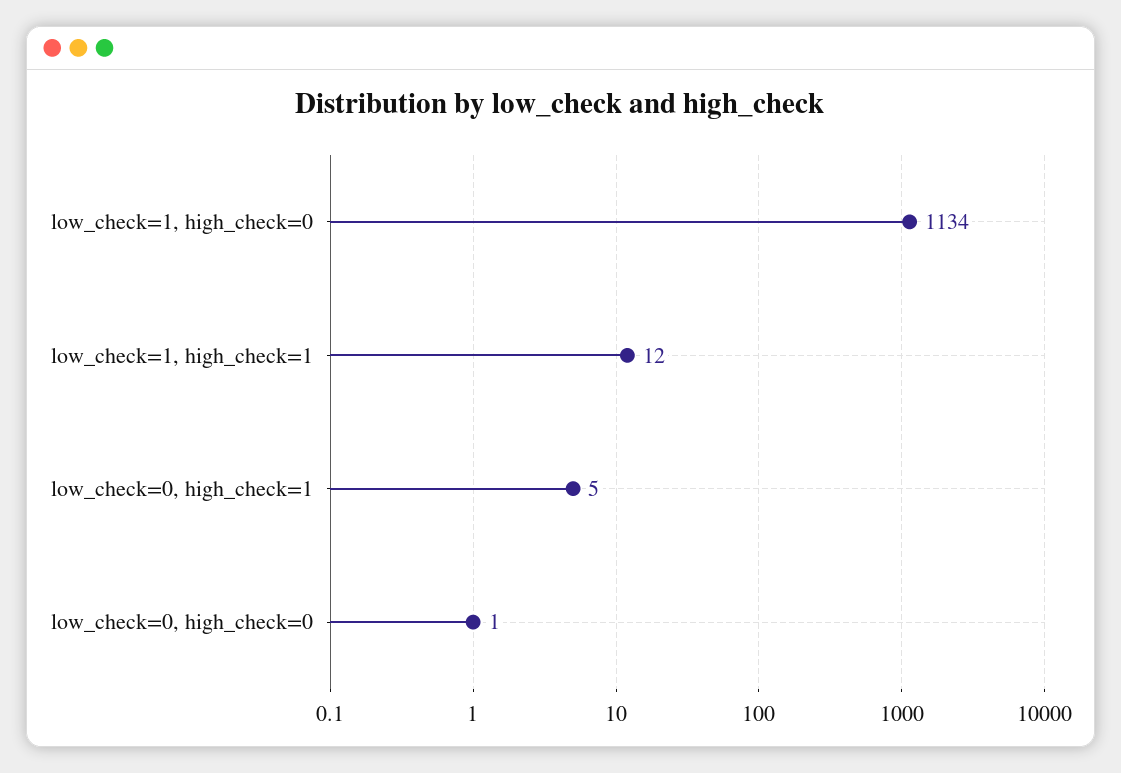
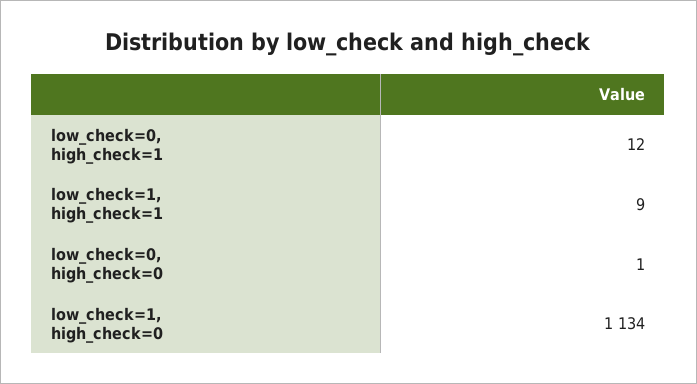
  {
    "low_check=1, high_check=0": 1134,
-   "low_check=1, high_check=1": 12,
+   "low_check=1, high_check=1": 9,
-   "low_check=0, high_check=1": 5,
+   "low_check=0, high_check=1": 12,
    "low_check=0, high_check=0": 1
  }

